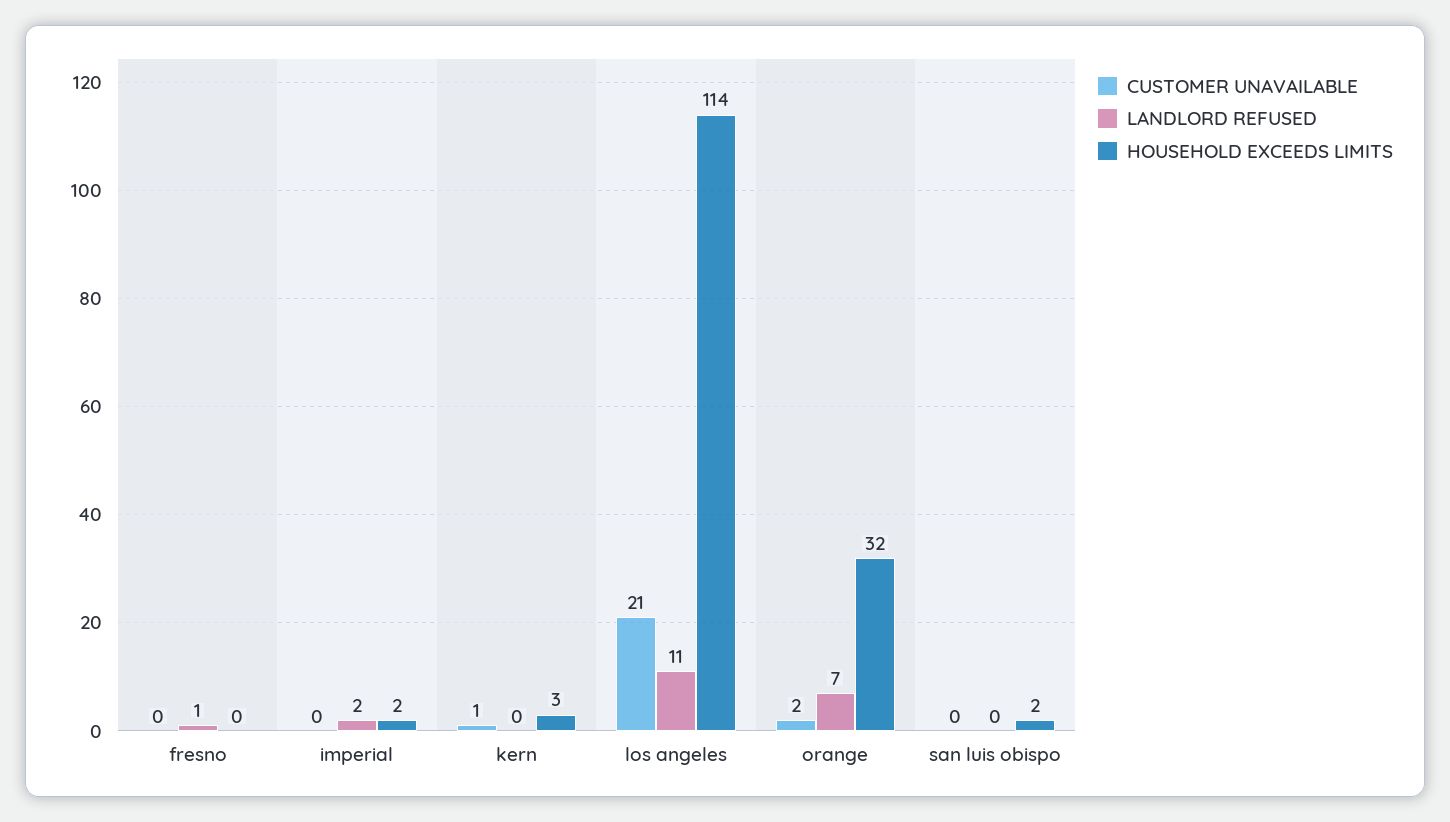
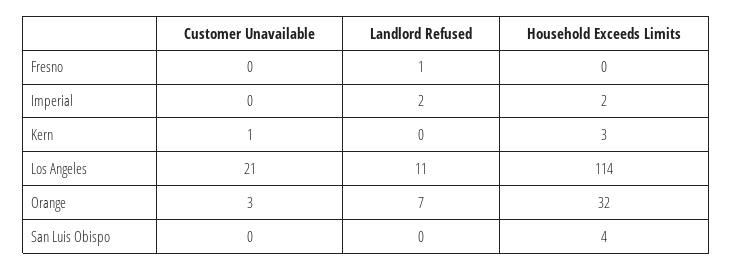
  {
    "CUSTOMER UNAVAILABLE": {
      "fresno": 0,
      "imperial": 0,
      "kern": 1,
      "los angeles": 21,
-     "orange": 2,
+     "orange": 3,
      "san luis obispo": 0
    },
    "LANDLORD REFUSED": {
      "fresno": 1,
      "imperial": 2,
      "kern": 0,
      "los angeles": 11,
      "orange": 7,
      "san luis obispo": 0
    },
    "HOUSEHOLD EXCEEDS LIMITS": {
      "fresno": 0,
      "imperial": 2,
      "kern": 3,
      "los angeles": 114,
      "orange": 32,
-     "san luis obispo": 2
+     "san luis obispo": 4
    }
  }

